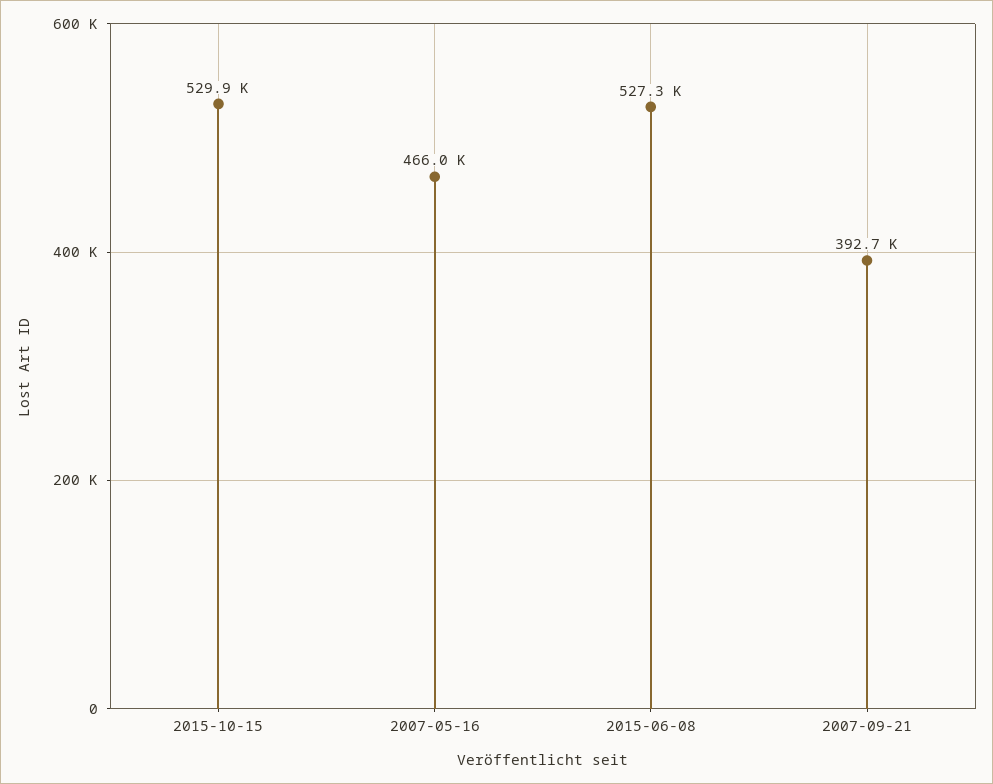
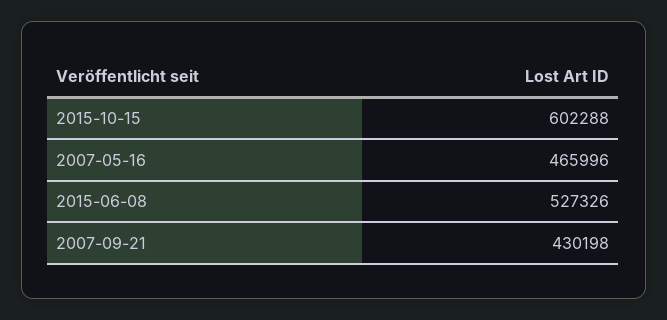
  {
-   "2015-10-15": 529900,
+   "2015-10-15": 602288,
    "2007-05-16": 465996,
    "2015-06-08": 527326,
-   "2007-09-21": 392700
+   "2007-09-21": 430198
  }

